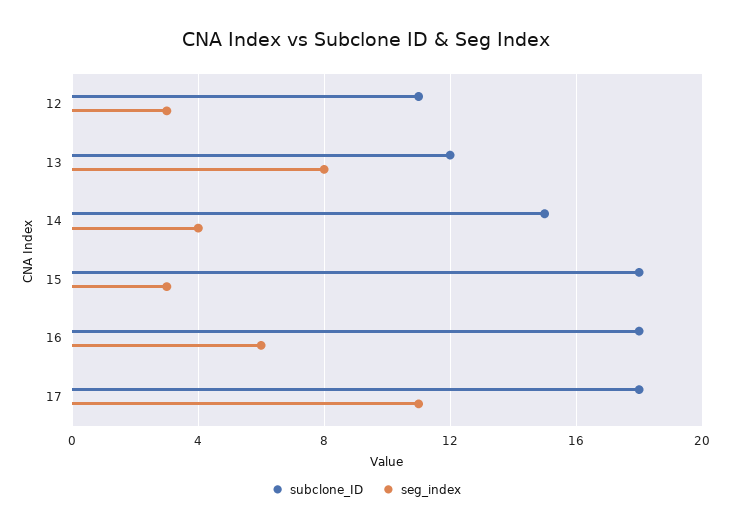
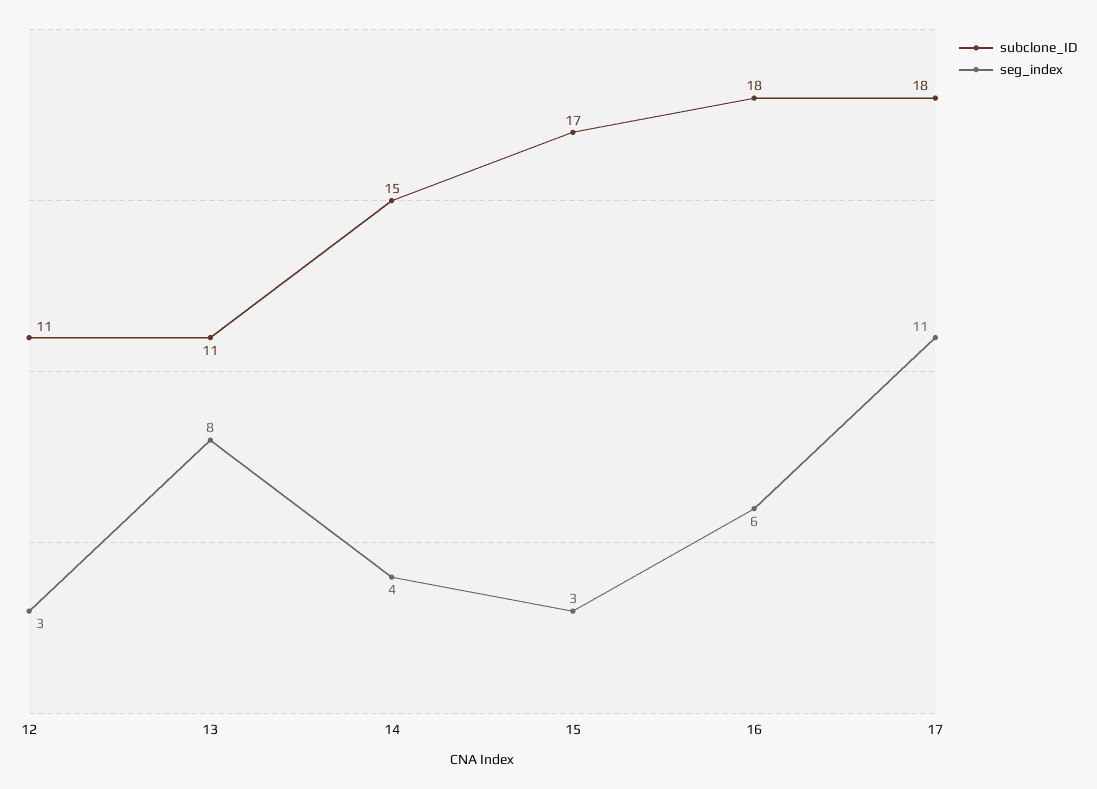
  {
    "subclone_ID": {
      "12": 11,
-     "13": 12,
+     "13": 11,
      "14": 15,
-     "15": 18,
+     "15": 17,
      "16": 18,
      "17": 18
    },
    "seg_index": {
      "12": 3,
      "13": 8,
      "14": 4,
      "15": 3,
      "16": 6,
      "17": 11
    }
  }

